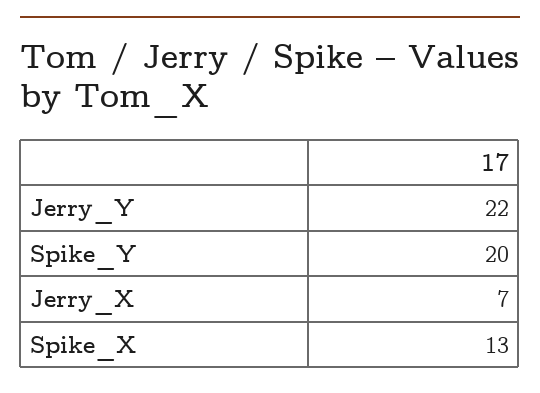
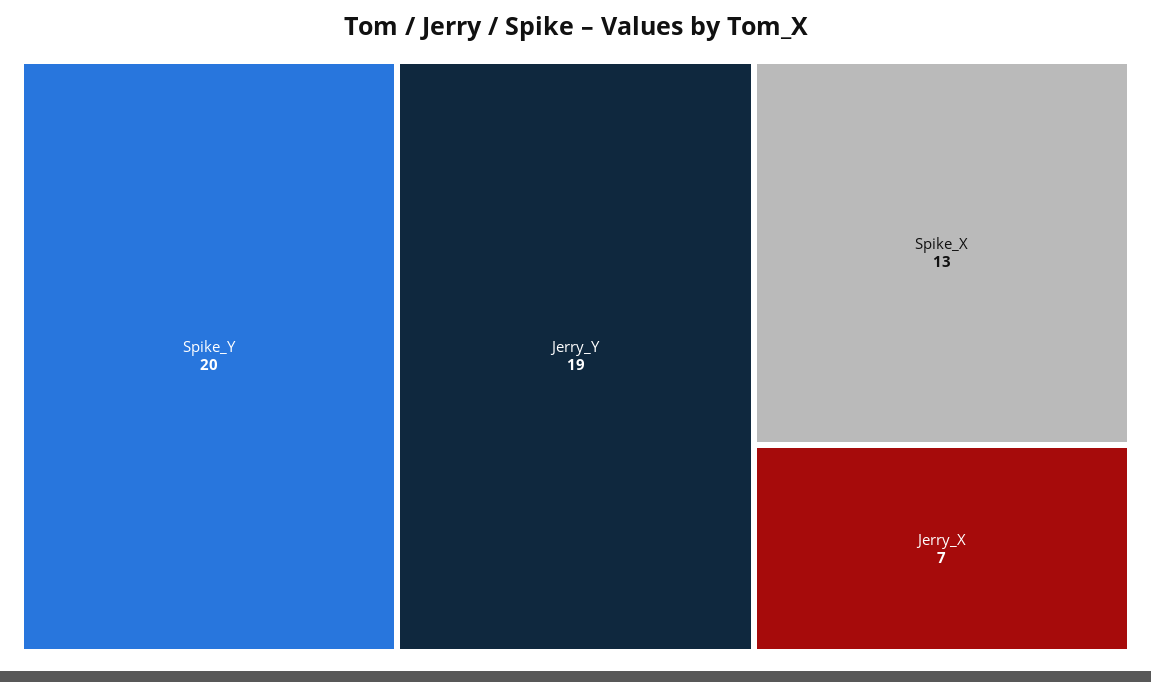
  {
-   "Jerry_Y": 22,
+   "Jerry_Y": 19,
    "Spike_Y": 20,
    "Jerry_X": 7,
    "Spike_X": 13
  }

